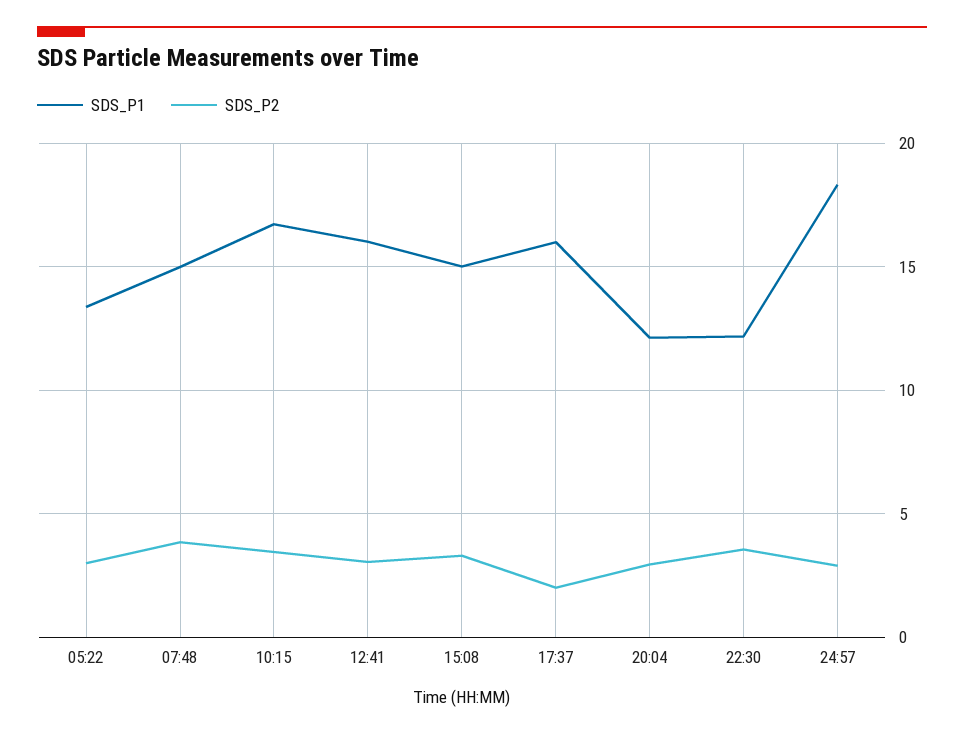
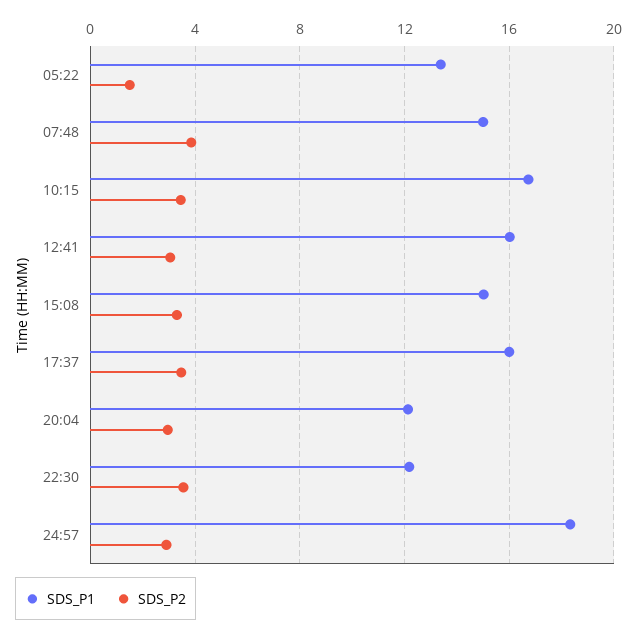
  {
    "SDS_P1": {
      "05:22": 13.5,
      "07:48": 15,
      "10:15": 16.5,
      "12:41": 16,
      "15:08": 15,
      "17:37": 16,
      "20:04": 12,
      "22:30": 12,
      "24:57": 18.5
    },
    "SDS_P2": {
-     "05:22": 3,
+     "05:22": 1.5,
      "07:48": 4,
      "10:15": 3.5,
      "12:41": 3,
      "15:08": 3.5,
-     "17:37": 2,
+     "17:37": 3.5,
      "20:04": 3,
      "22:30": 3.5,
      "24:57": 3
    }
  }

